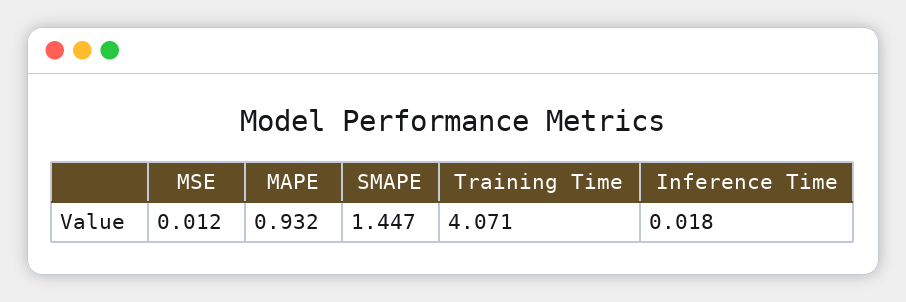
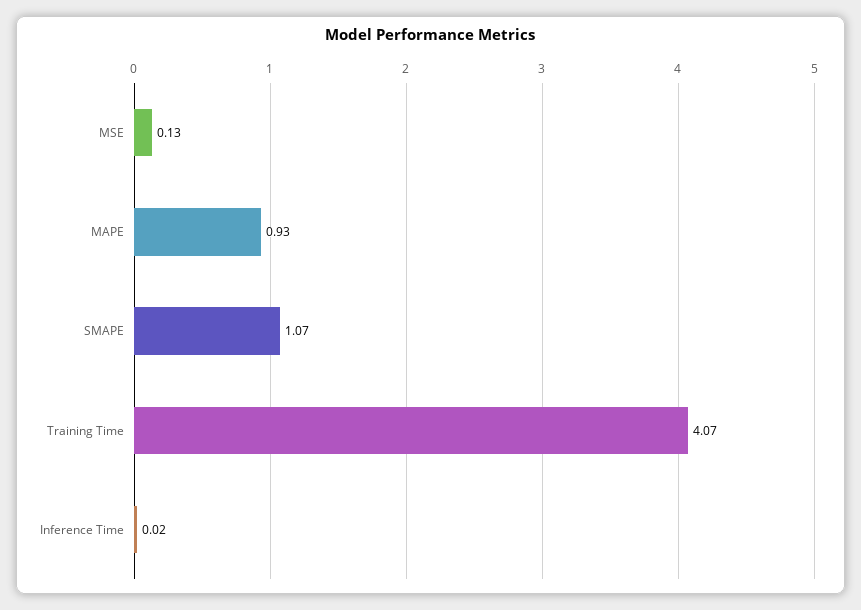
  {
-   "MSE": 0.012,
+   "MSE": 0.13,
    "MAPE": 0.932,
-   "SMAPE": 1.447,
+   "SMAPE": 1.07,
    "Training Time": 4.071,
    "Inference Time": 0.018
  }

